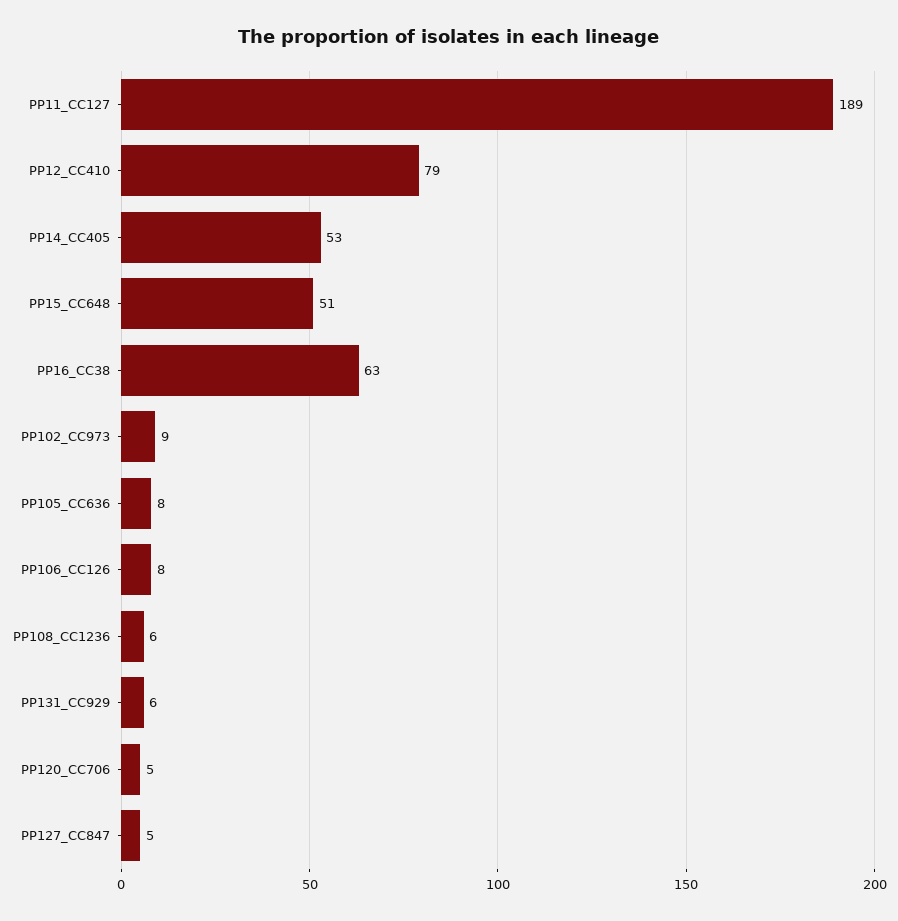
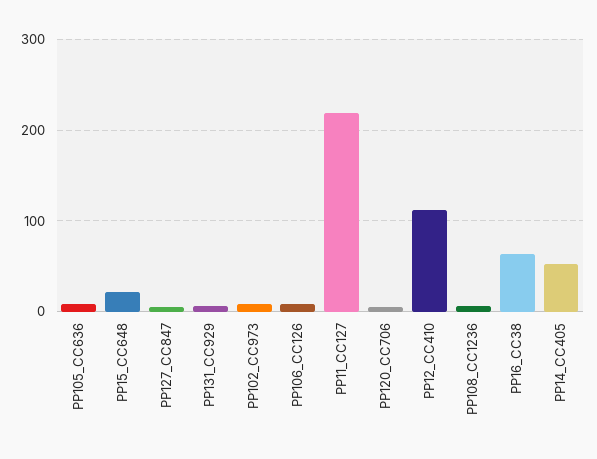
  {
-   "PP11_CC127": 189,
+   "PP11_CC127": 220,
-   "PP12_CC410": 79,
+   "PP12_CC410": 110,
    "PP14_CC405": 53,
-   "PP15_CC648": 51,
+   "PP15_CC648": 20,
    "PP16_CC38": 63,
    "PP102_CC973": 9,
    "PP105_CC636": 8,
    "PP106_CC126": 8,
    "PP108_CC1236": 6,
    "PP131_CC929": 6,
    "PP120_CC706": 5,
    "PP127_CC847": 5
  }

